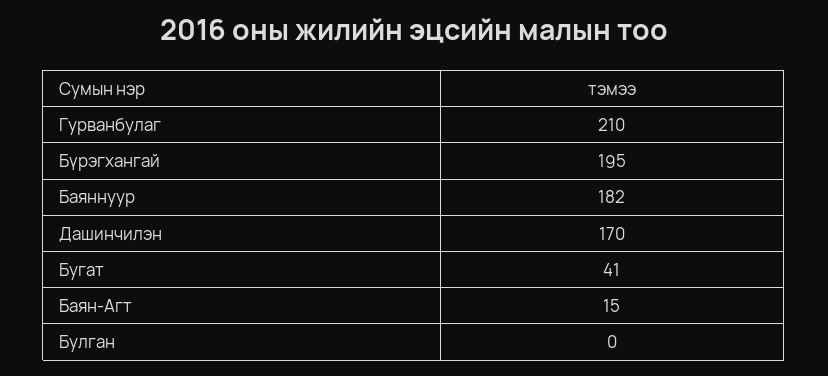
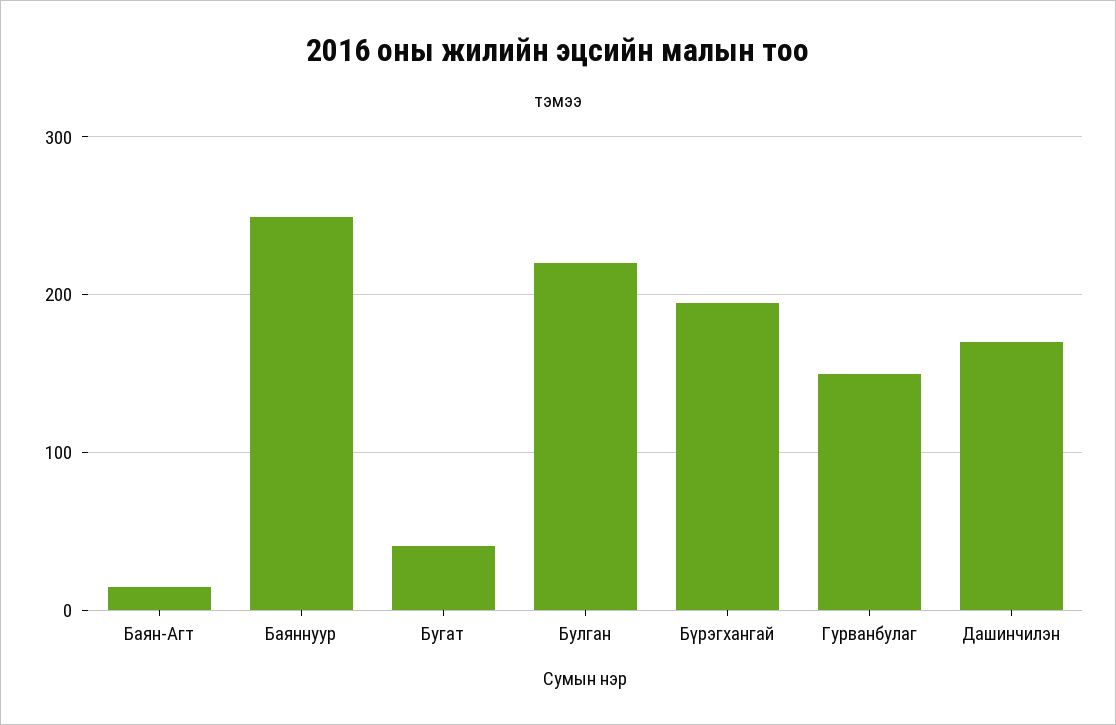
  {
-   "Гурванбулаг": 210,
+   "Гурванбулаг": 150,
    "Бүрэгхангай": 195,
-   "Баяннуур": 182,
+   "Баяннуур": 250,
    "Дашинчилэн": 170,
    "Бугат": 41,
    "Баян-Агт": 15,
-   "Булган": 0
+   "Булган": 220
  }

